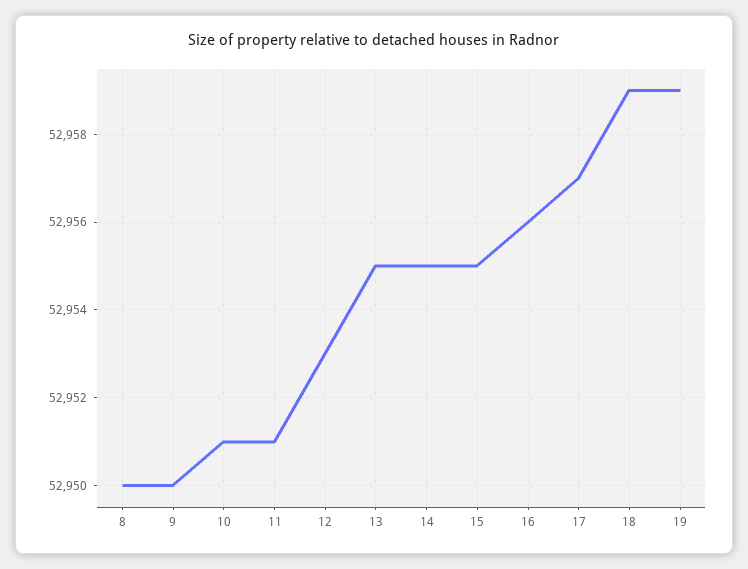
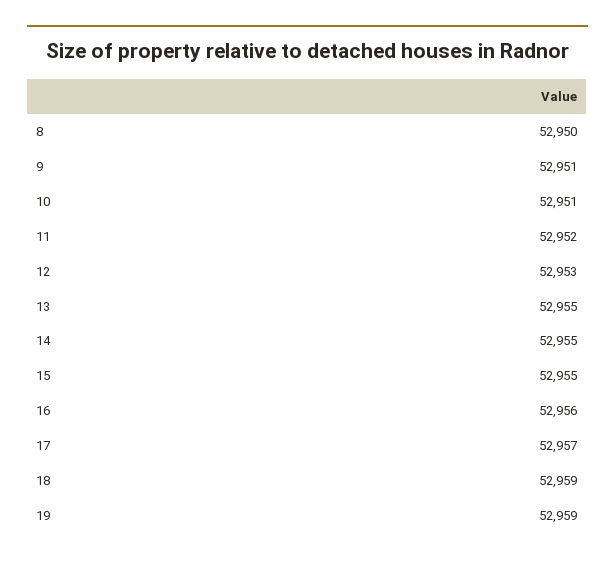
  {
    "8": 52950,
-   "9": 52950,
+   "9": 52951,
    "10": 52951,
-   "11": 52951,
+   "11": 52952,
    "12": 52953,
    "13": 52955,
    "14": 52955,
    "15": 52955,
    "16": 52956,
    "17": 52957,
    "18": 52959,
    "19": 52959
  }

